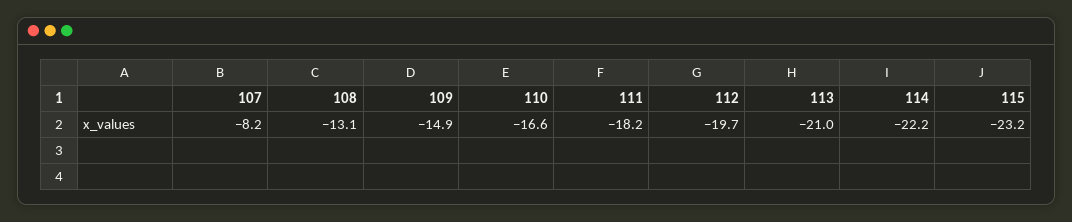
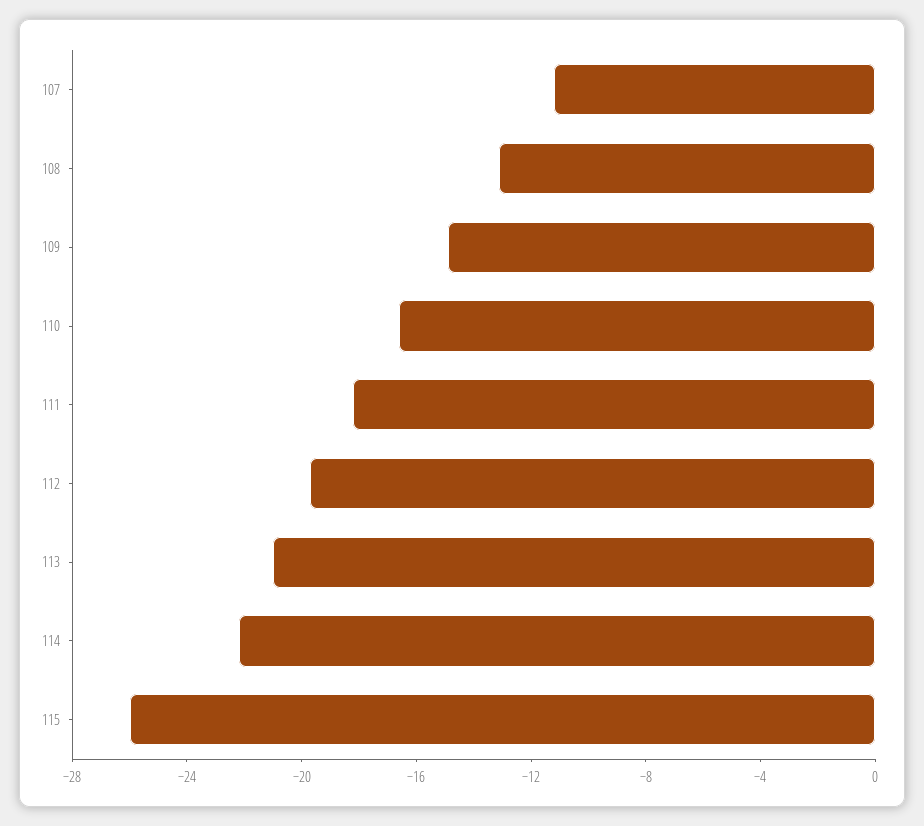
  {
-   "107": -8.2,
+   "107": -11,
    "108": -13.1,
    "109": -14.9,
    "110": -16.6,
    "111": -18.2,
    "112": -19.7,
    "113": -21,
    "114": -22.2,
-   "115": -23.2
+   "115": -26
  }

